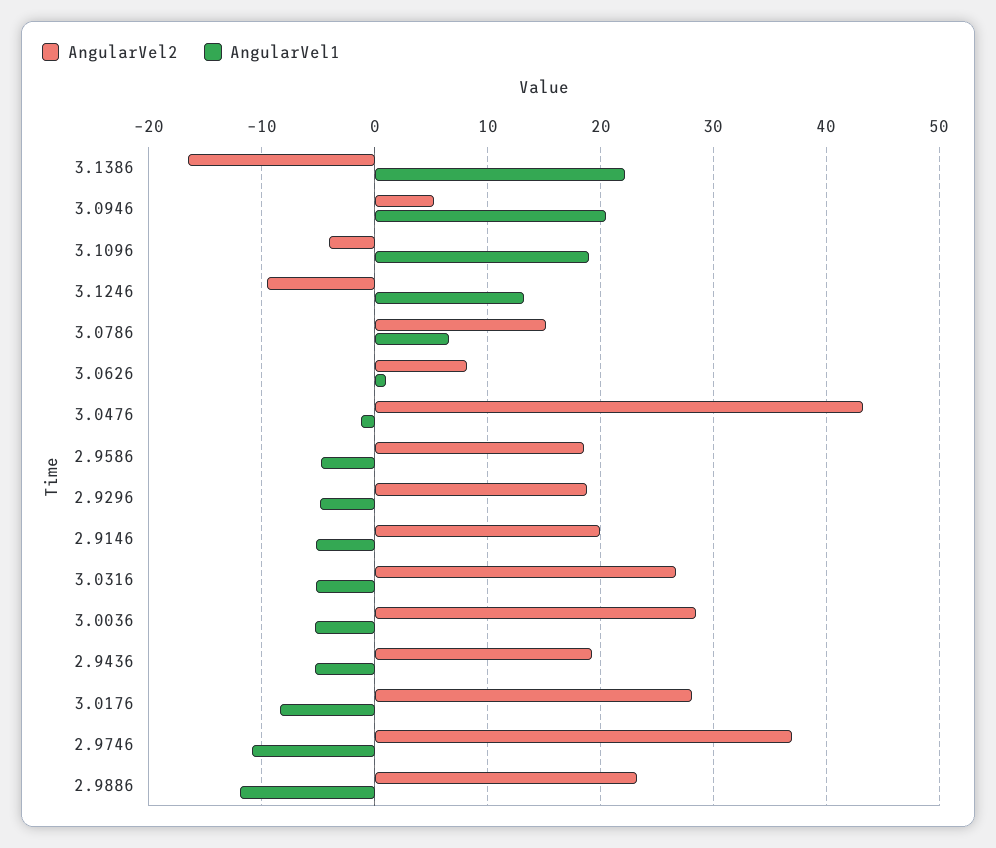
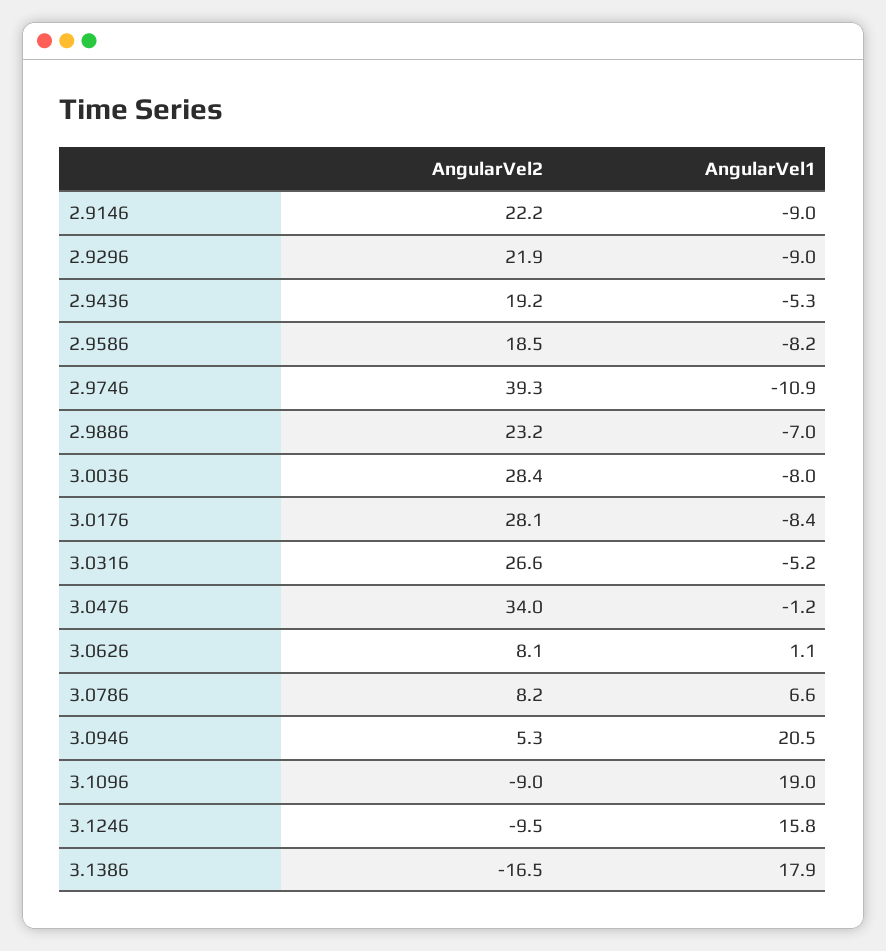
  {
    "AngularVel2": {
      "3.1386": -16.5,
      "3.0946": 5.3,
-     "3.1096": -4,
+     "3.1096": -9,
      "3.1246": -9.5,
-     "3.0786": 15,
+     "3.0786": 8.2,
      "3.0626": 8.1,
-     "3.0476": 43,
+     "3.0476": 34,
      "2.9586": 18.5,
-     "2.9296": 19,
+     "2.9296": 21.9,
-     "2.9146": 20,
+     "2.9146": 22.2,
      "3.0316": 26.6,
      "3.0036": 28.4,
      "2.9436": 19.2,
      "3.0176": 28.1,
-     "2.9746": 37,
+     "2.9746": 39.3,
      "2.9886": 23.2
    },
    "AngularVel1": {
-     "3.1386": 22,
+     "3.1386": 17.9,
      "3.0946": 20.5,
      "3.1096": 19,
-     "3.1246": 13,
+     "3.1246": 15.8,
      "3.0786": 6.6,
      "3.0626": 1.1,
      "3.0476": -1.2,
-     "2.9586": -5,
+     "2.9586": -8.2,
-     "2.9296": -5,
+     "2.9296": -9,
-     "2.9146": -5,
+     "2.9146": -9,
      "3.0316": -5.2,
-     "3.0036": -5,
+     "3.0036": -8,
      "2.9436": -5.3,
      "3.0176": -8.4,
      "2.9746": -10.9,
-     "2.9886": -12
+     "2.9886": -7
    }
  }

